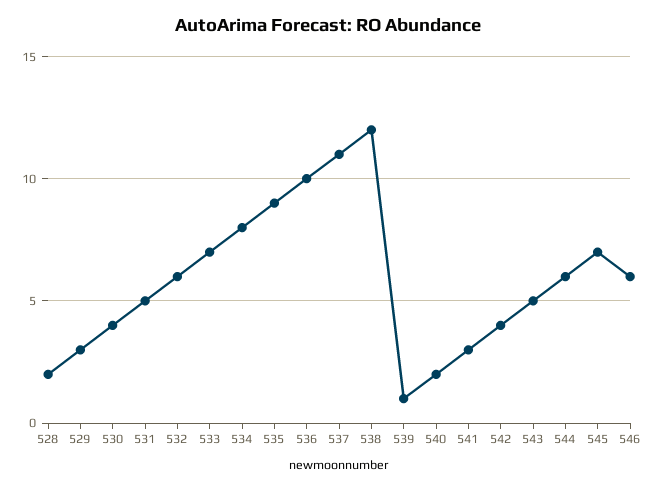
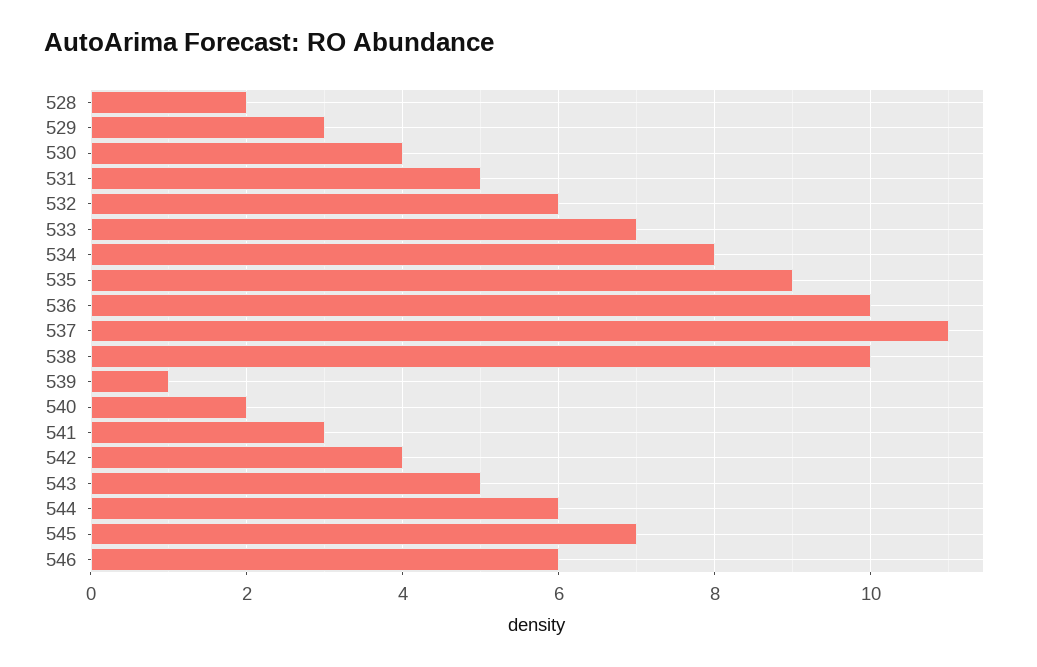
  {
    "528": 2,
    "529": 3,
    "530": 4,
    "531": 5,
    "532": 6,
    "533": 7,
    "534": 8,
    "535": 9,
    "536": 10,
    "537": 11,
-   "538": 12,
+   "538": 10,
    "539": 1,
    "540": 2,
    "541": 3,
    "542": 4,
    "543": 5,
    "544": 6,
    "545": 7,
    "546": 6
  }

